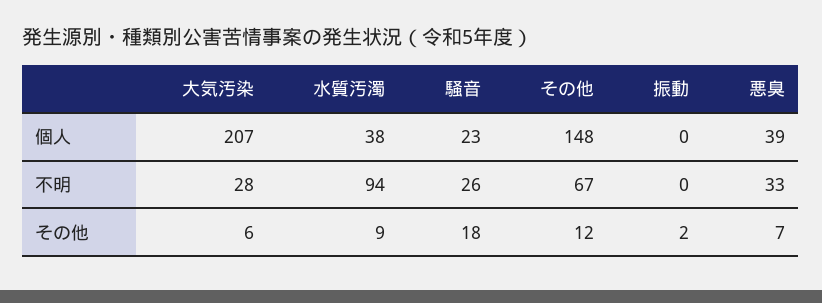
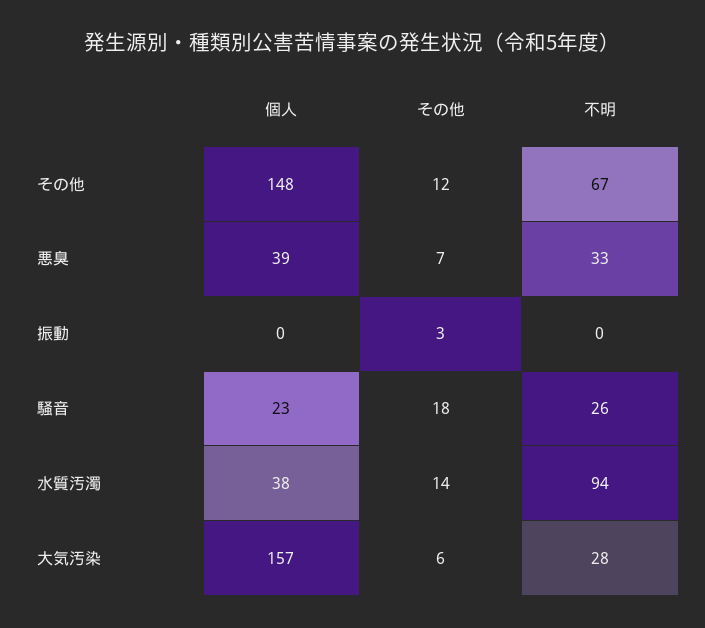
  {
    "大気汚染": {
-     "個人": 207,
+     "個人": 157,
      "不明": 28,
      "その他": 6
    },
    "水質汚濁": {
      "個人": 38,
      "不明": 94,
-     "その他": 9
+     "その他": 14
    },
    "騒音": {
      "個人": 23,
      "不明": 26,
      "その他": 18
    },
    "その他": {
      "個人": 148,
      "不明": 67,
      "その他": 12
    },
    "振動": {
      "個人": 0,
      "不明": 0,
-     "その他": 2
+     "その他": 3
    },
    "悪臭": {
      "個人": 39,
      "不明": 33,
      "その他": 7
    }
  }

